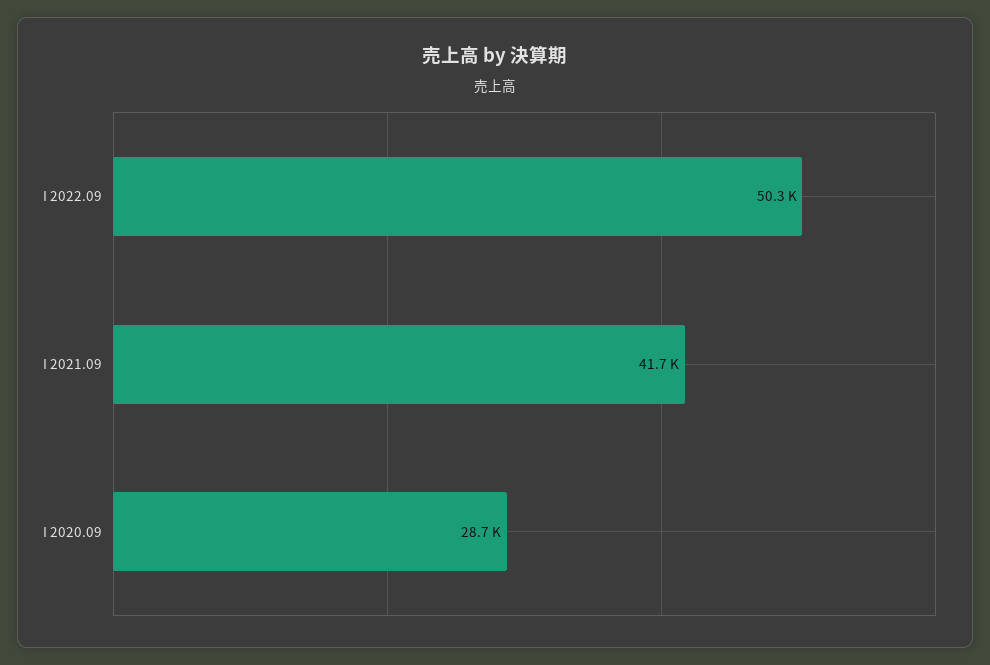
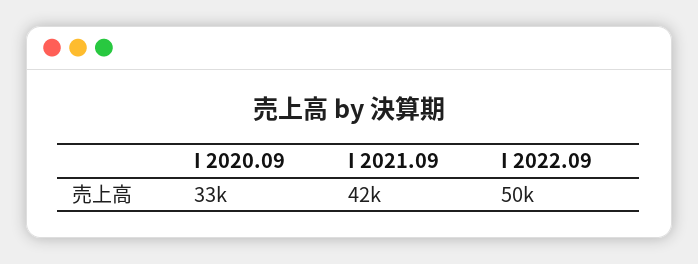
  {
    "I 2022.09": 50300,
    "I 2021.09": 41700,
-   "I 2020.09": 28700
+   "I 2020.09": 33000
  }

